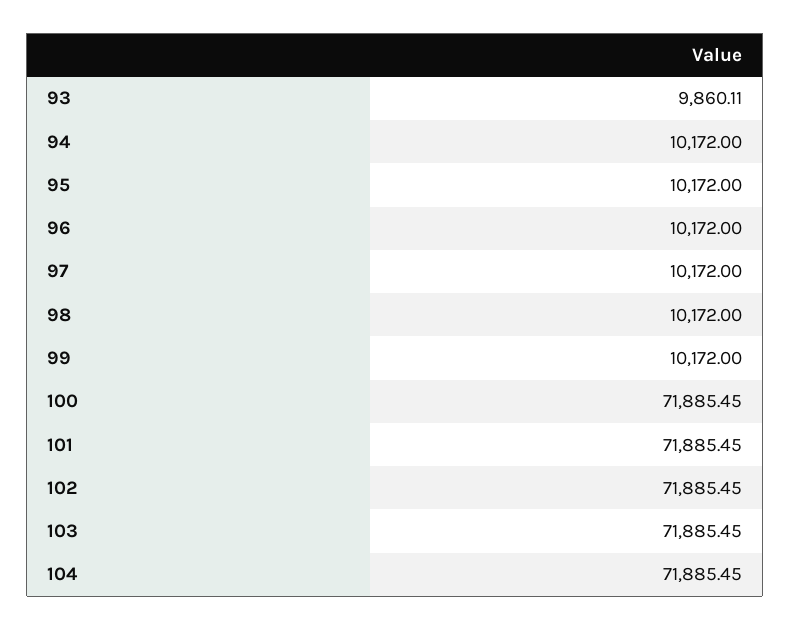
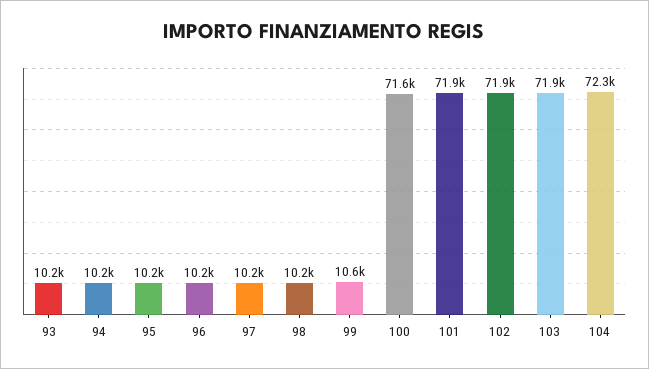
  {
-   "93": 9860.11,
+   "93": 10200,
    "94": 10172,
    "95": 10172,
    "96": 10172,
    "97": 10172,
    "98": 10172,
-   "99": 10172,
+   "99": 10600,
-   "100": 71885.45,
+   "100": 71600,
    "101": 71885.45,
    "102": 71885.45,
    "103": 71885.45,
-   "104": 71885.45
+   "104": 72300
  }

